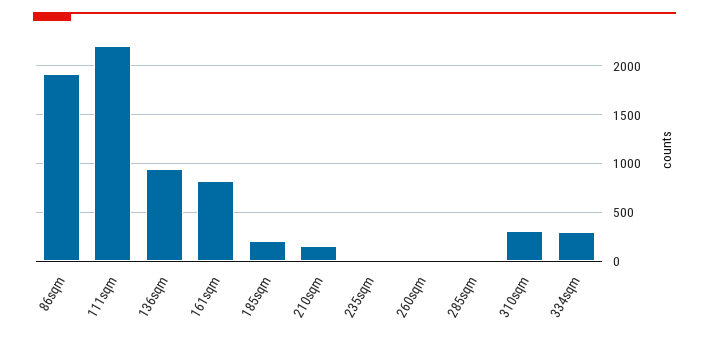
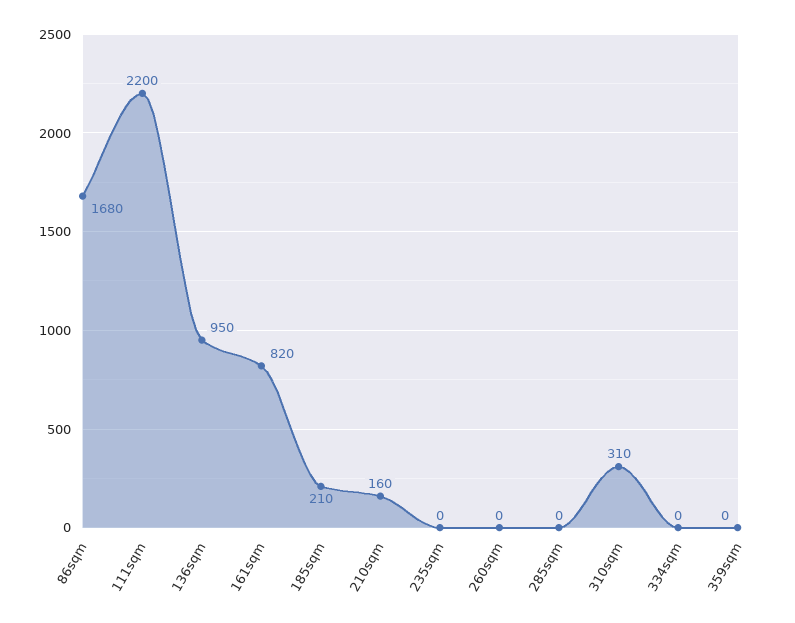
  {
-   "86sqm": 1900,
+   "86sqm": 1680,
    "111sqm": 2200,
    "136sqm": 950,
    "161sqm": 820,
    "185sqm": 210,
    "210sqm": 160,
    "235sqm": 0,
    "260sqm": 0,
    "285sqm": 0,
    "310sqm": 310,
-   "334sqm": 300
+   "334sqm": 0,
+   "359sqm": 0
  }

